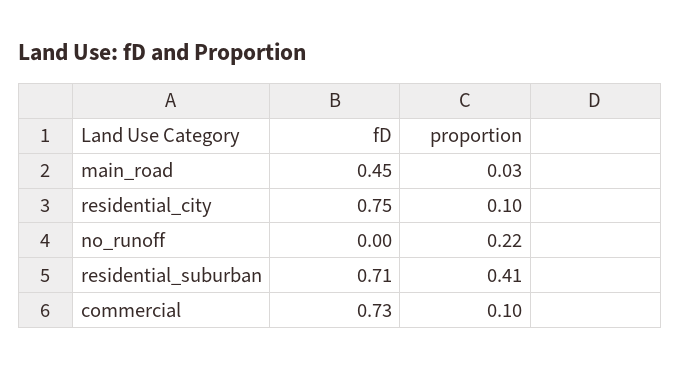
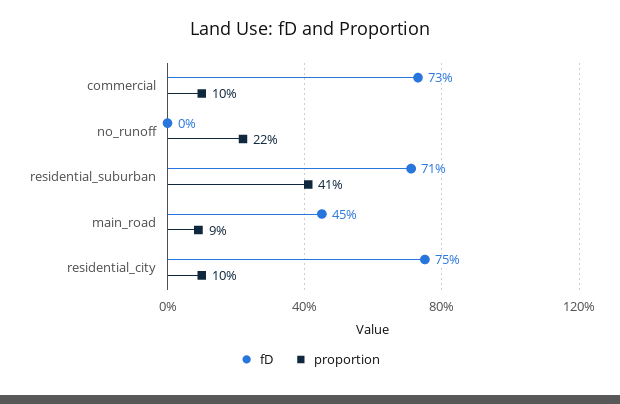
  {
    "fD": {
      "main_road": 0.45,
      "residential_city": 0.75,
      "no_runoff": 0,
      "residential_suburban": 0.71,
      "commercial": 0.73
    },
    "proportion": {
-     "main_road": 0.03,
+     "main_road": 0.09,
      "residential_city": 0.1,
      "no_runoff": 0.22,
      "residential_suburban": 0.41,
      "commercial": 0.1
    }
  }

